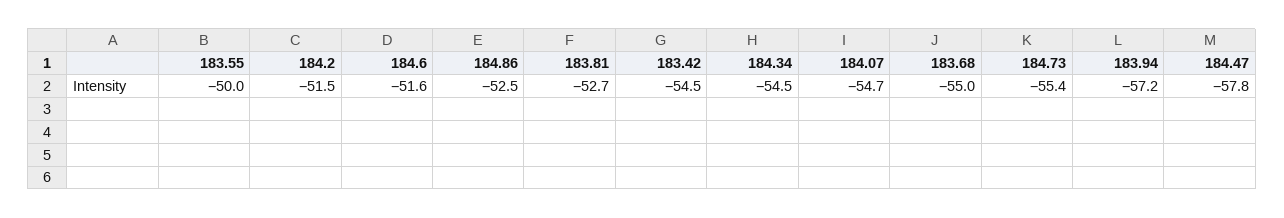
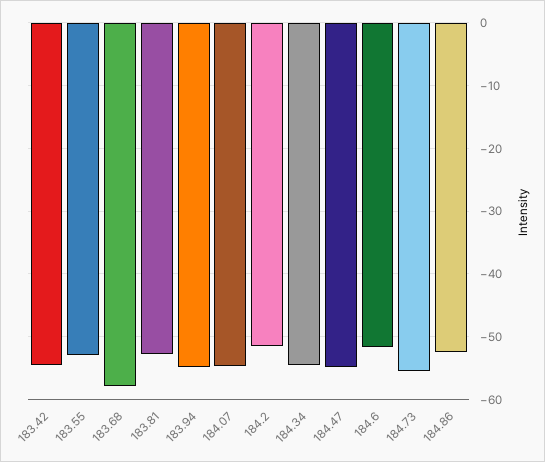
  {
-   "183.55": -50,
+   "183.55": -53,
    "184.2": -51.5,
    "184.6": -51.6,
    "184.86": -52.5,
    "183.81": -52.7,
    "183.42": -54.5,
    "184.34": -54.5,
    "184.07": -54.7,
-   "183.68": -55,
+   "183.68": -58,
    "184.73": -55.4,
-   "183.94": -57.2,
+   "183.94": -55,
-   "184.47": -57.8
+   "184.47": -55
  }

